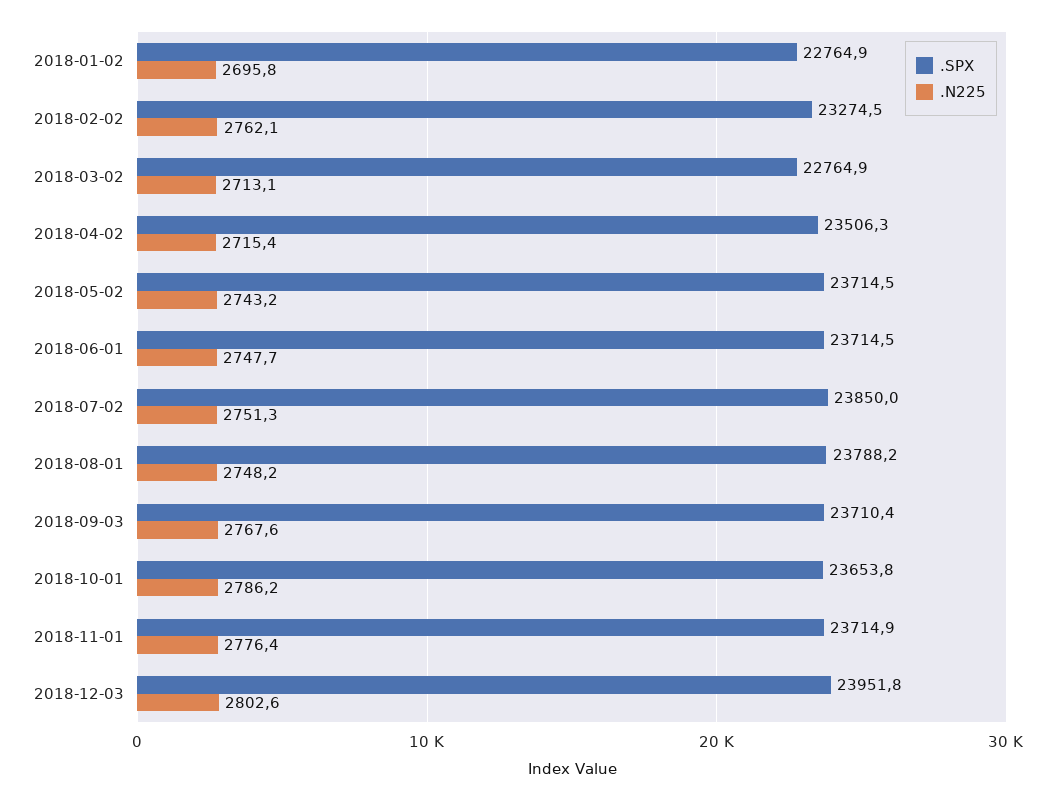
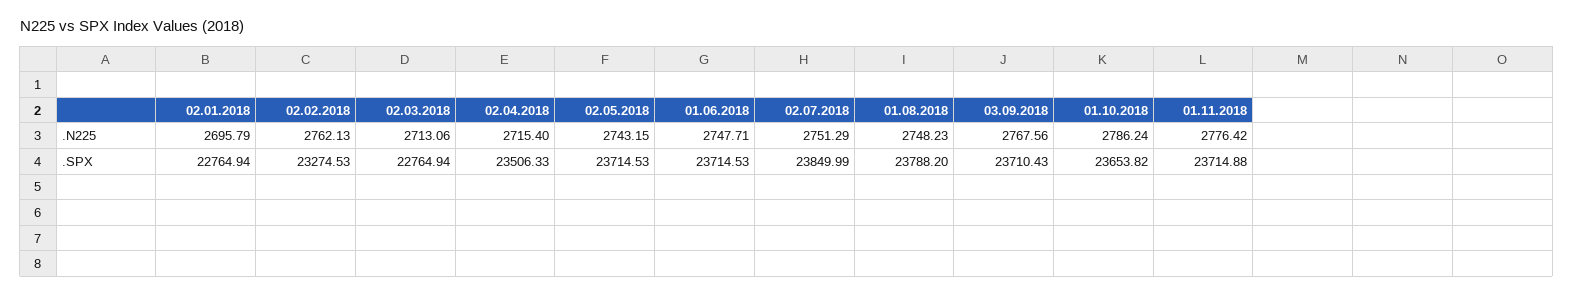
  {
    ".SPX": {
      "2018-01-02": 22764.94,
      "2018-02-02": 23274.53,
      "2018-03-02": 22764.94,
      "2018-04-02": 23506.33,
      "2018-05-02": 23714.53,
      "2018-06-01": 23714.53,
      "2018-07-02": 23849.99,
      "2018-08-01": 23788.2,
      "2018-09-03": 23710.43,
      "2018-10-01": 23653.82,
-     "2018-11-01": 23714.88,
+     "2018-11-01": 23714.88
-     "2018-12-03": 23951.8
    },
    ".N225": {
      "2018-01-02": 2695.79,
      "2018-02-02": 2762.13,
      "2018-03-02": 2713.06,
      "2018-04-02": 2715.4,
      "2018-05-02": 2743.15,
      "2018-06-01": 2747.71,
      "2018-07-02": 2751.29,
      "2018-08-01": 2748.23,
      "2018-09-03": 2767.56,
      "2018-10-01": 2786.24,
-     "2018-11-01": 2776.42,
+     "2018-11-01": 2776.42
-     "2018-12-03": 2802.6
    }
  }

